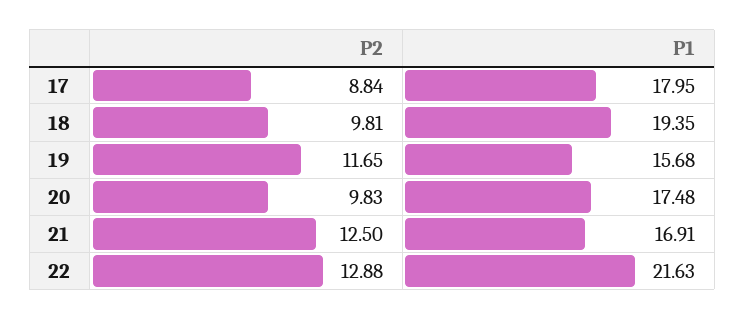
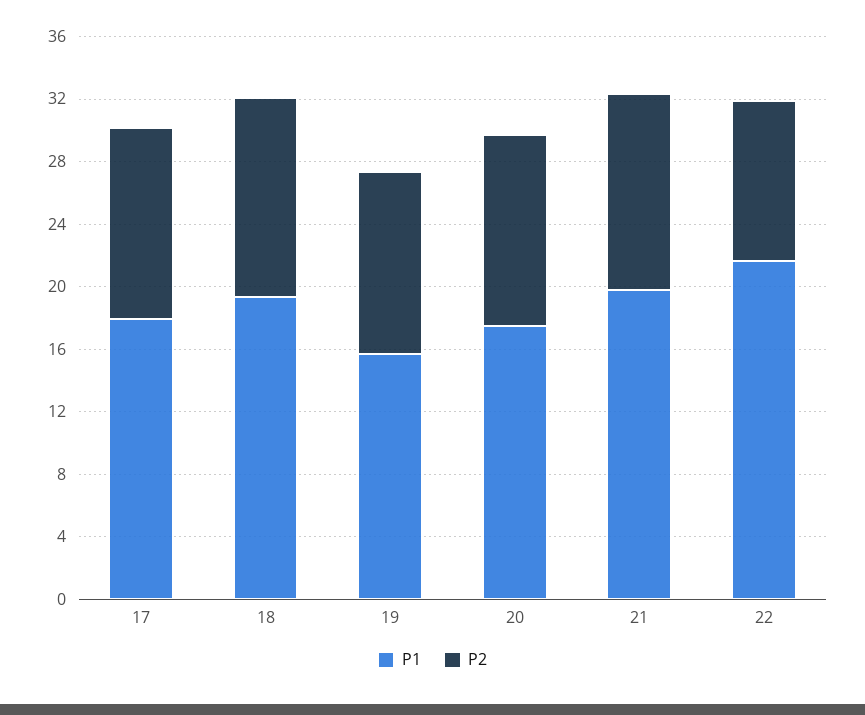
  {
    "P2": {
-     "17": 8.84,
+     "17": 12,
-     "18": 9.81,
+     "18": 13,
      "19": 11.65,
-     "20": 9.83,
+     "20": 12,
      "21": 12.5,
-     "22": 12.88
+     "22": 10
    },
    "P1": {
      "17": 17.95,
      "18": 19.35,
      "19": 15.68,
      "20": 17.48,
-     "21": 16.91,
+     "21": 20,
      "22": 21.63
    }
  }

